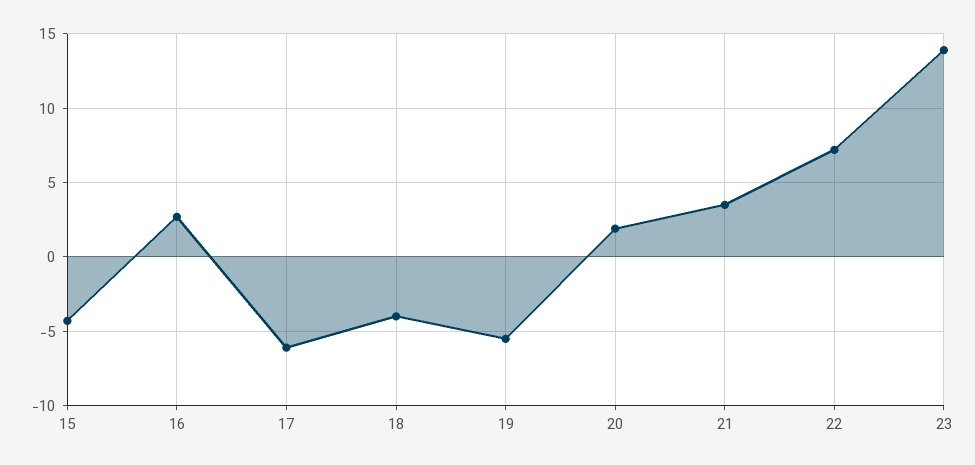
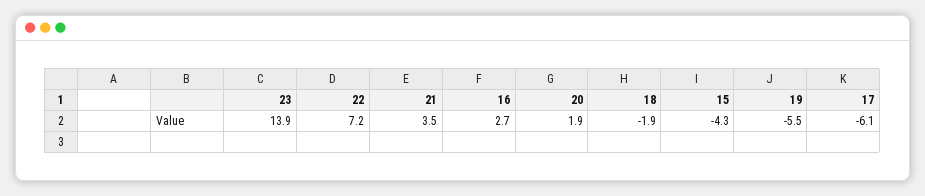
  {
    "15": -4.3,
    "16": 2.7,
    "17": -6.1,
-   "18": -4,
+   "18": -1.9,
    "19": -5.5,
    "20": 1.9,
    "21": 3.5,
    "22": 7.2,
    "23": 13.9
  }

